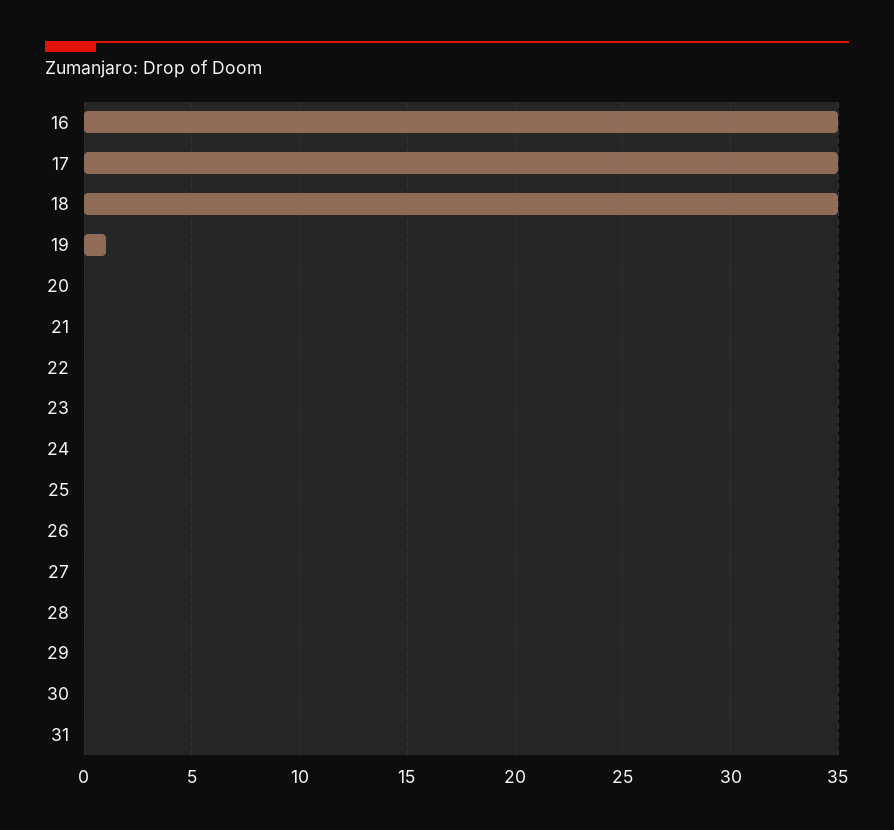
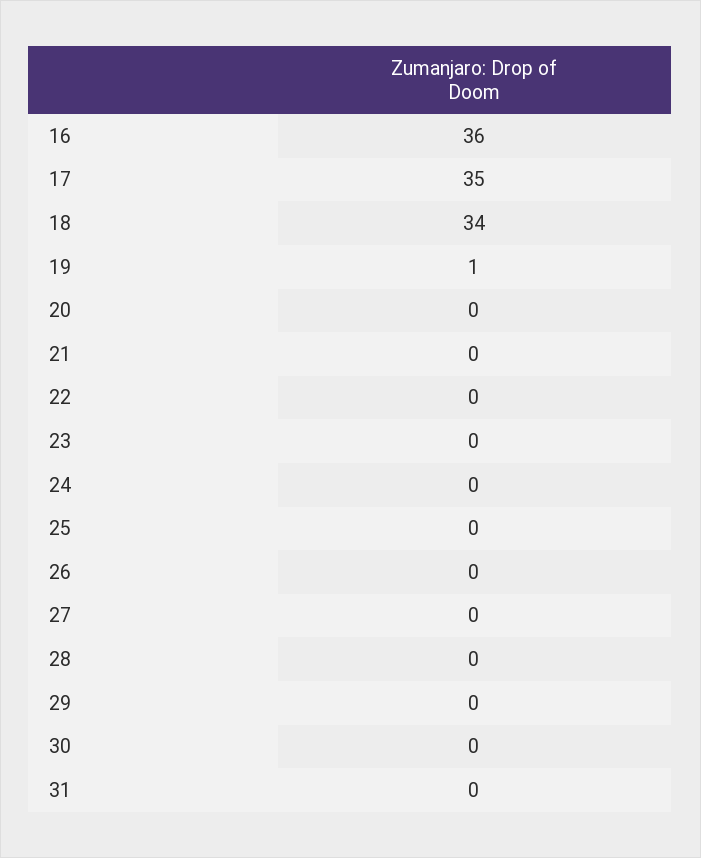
  {
-   "16": 35,
+   "16": 36,
    "17": 35,
-   "18": 35,
+   "18": 34,
    "19": 1,
    "20": 0,
    "21": 0,
    "22": 0,
    "23": 0,
    "24": 0,
    "25": 0,
    "26": 0,
    "27": 0,
    "28": 0,
    "29": 0,
    "30": 0,
    "31": 0
  }

